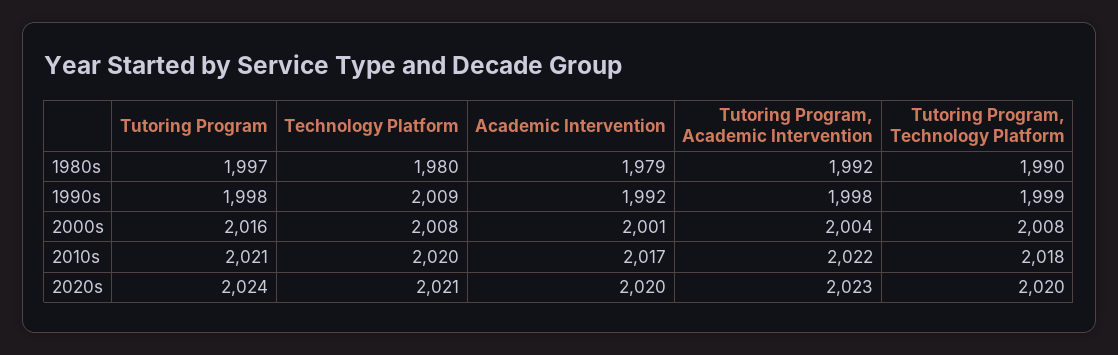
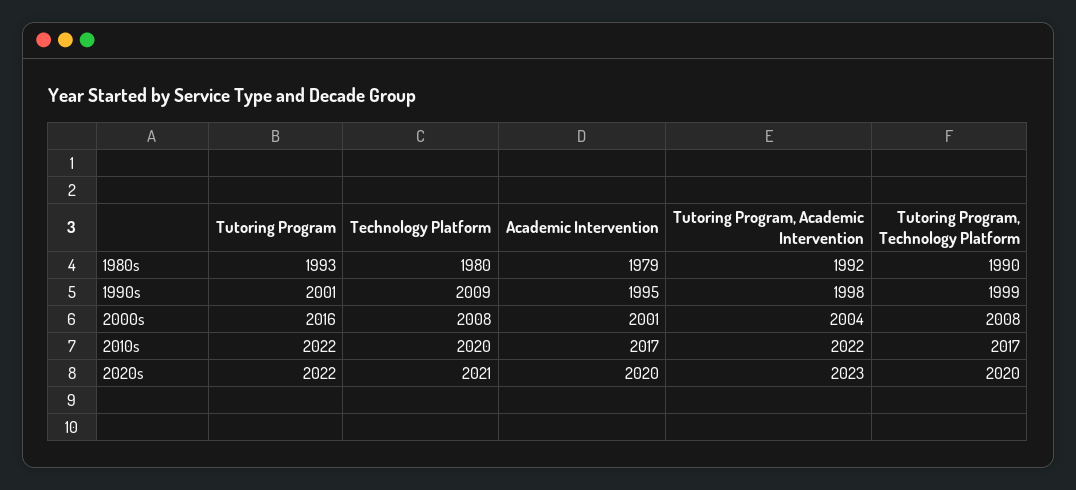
  {
    "Tutoring Program": {
-     "1980s": 1997,
+     "1980s": 1993,
-     "1990s": 1998,
+     "1990s": 2001,
      "2000s": 2016,
-     "2010s": 2021,
+     "2010s": 2022,
-     "2020s": 2024
+     "2020s": 2022
    },
    "Technology Platform": {
      "1980s": 1980,
      "1990s": 2009,
      "2000s": 2008,
      "2010s": 2020,
      "2020s": 2021
    },
    "Academic Intervention": {
      "1980s": 1979,
-     "1990s": 1992,
+     "1990s": 1995,
      "2000s": 2001,
      "2010s": 2017,
      "2020s": 2020
    },
    "Tutoring Program, Academic Intervention": {
      "1980s": 1992,
      "1990s": 1998,
      "2000s": 2004,
      "2010s": 2022,
      "2020s": 2023
    },
    "Tutoring Program, Technology Platform": {
      "1980s": 1990,
      "1990s": 1999,
      "2000s": 2008,
-     "2010s": 2018,
+     "2010s": 2017,
      "2020s": 2020
    }
  }

